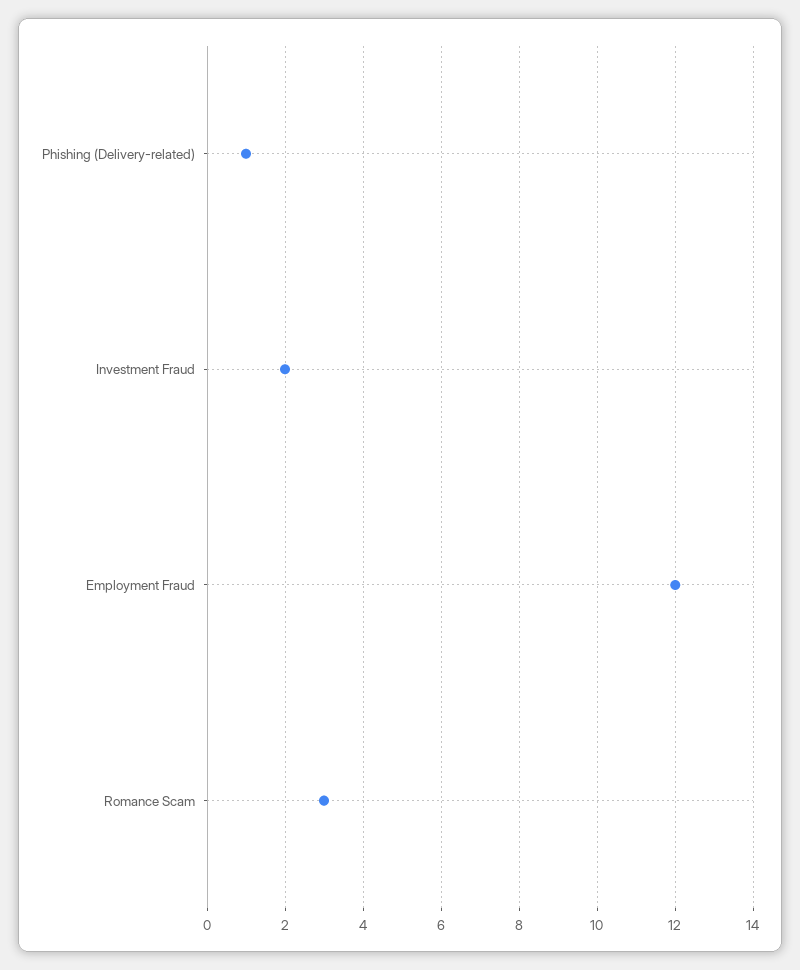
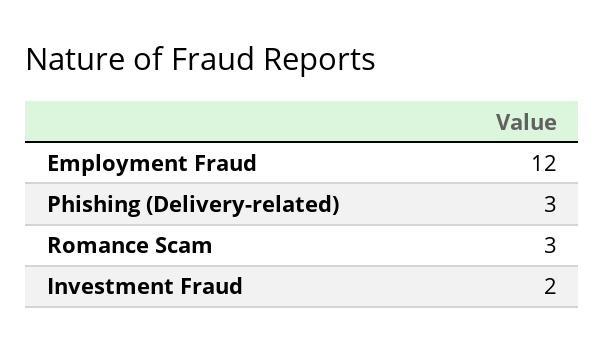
  {
-   "Phishing (Delivery-related)": 1,
+   "Phishing (Delivery-related)": 3,
    "Investment Fraud": 2,
    "Employment Fraud": 12,
    "Romance Scam": 3
  }

